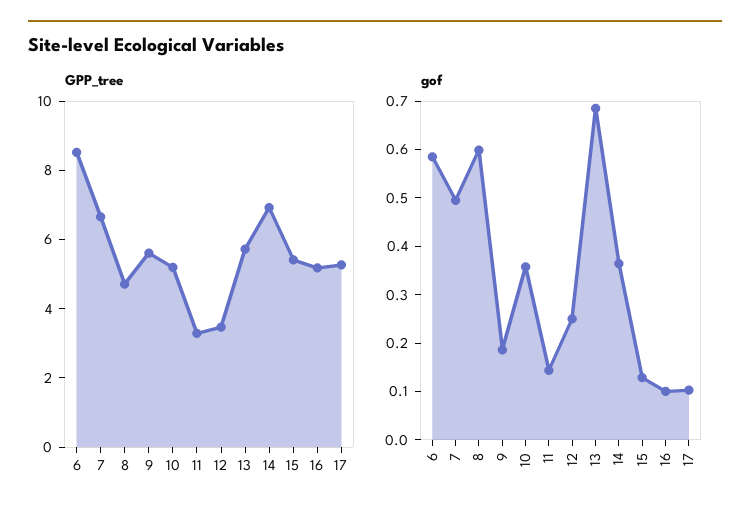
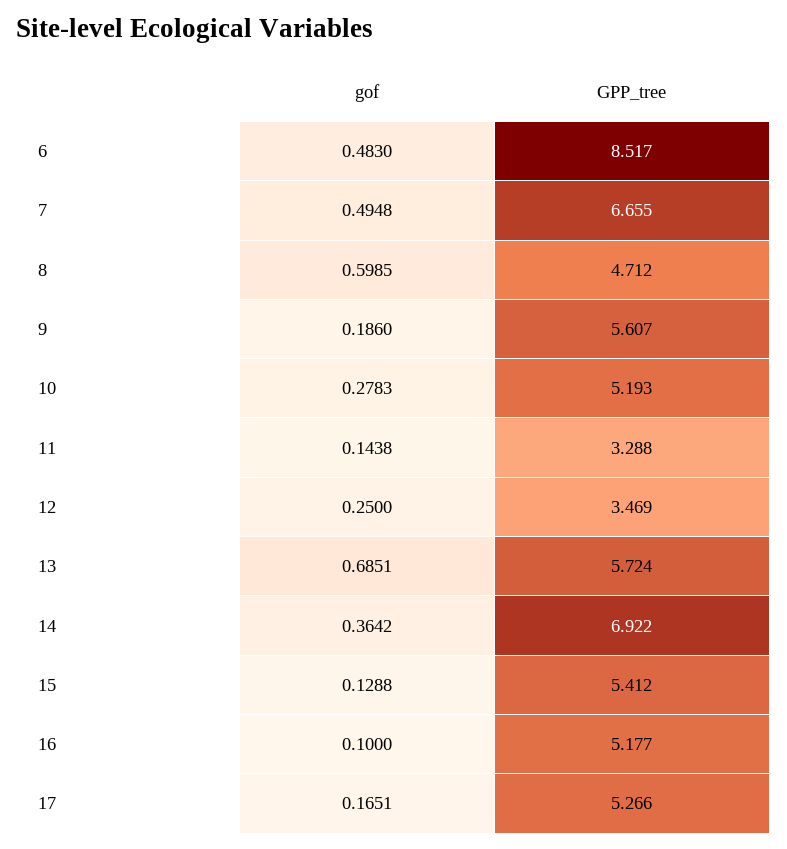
  {
    "GPP_tree": {
      "6": 8.517,
      "7": 6.655,
      "8": 4.712,
      "9": 5.607,
      "10": 5.193,
      "11": 3.288,
      "12": 3.469,
      "13": 5.724,
      "14": 6.922,
      "15": 5.412,
      "16": 5.177,
      "17": 5.266
    },
    "gof": {
-     "6": 0.58,
+     "6": 0.483,
      "7": 0.4948,
      "8": 0.5985,
      "9": 0.186,
-     "10": 0.36,
+     "10": 0.2783,
      "11": 0.1438,
      "12": 0.25,
      "13": 0.6851,
      "14": 0.3642,
      "15": 0.1288,
      "16": 0.1,
-     "17": 0.1
+     "17": 0.1651
    }
  }

